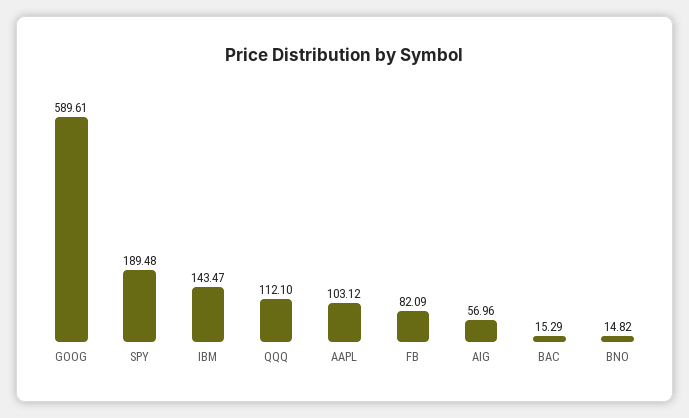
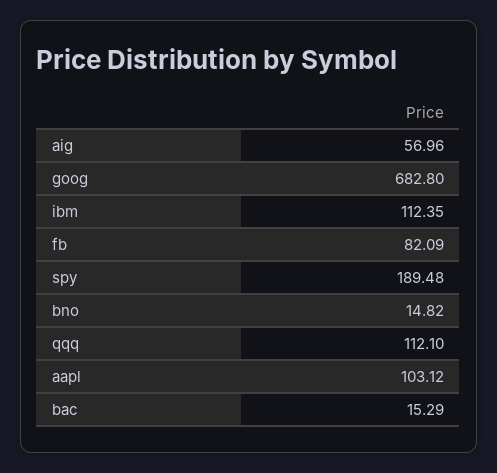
  {
-   "GOOG": 589.61,
+   "GOOG": 682.8,
    "SPY": 189.48,
-   "IBM": 143.47,
+   "IBM": 112.35,
    "QQQ": 112.1,
    "AAPL": 103.12,
    "FB": 82.09,
    "AIG": 56.96,
    "BAC": 15.29,
    "BNO": 14.82
  }

